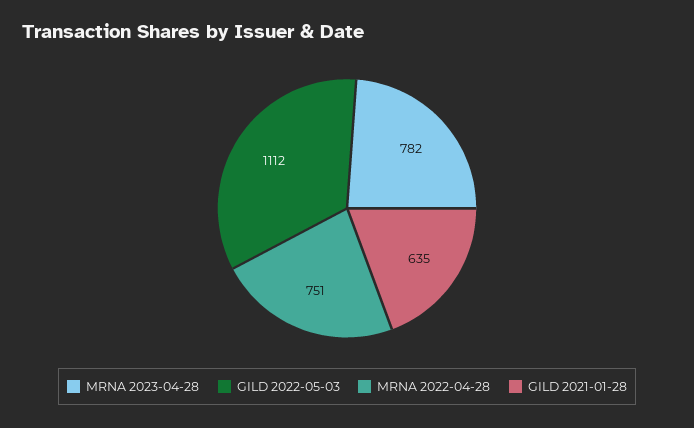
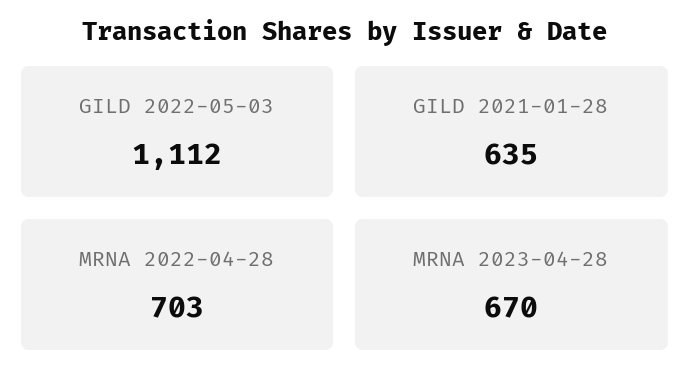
  {
-   "MRNA 2023-04-28": 782,
+   "MRNA 2023-04-28": 670,
    "GILD 2022-05-03": 1112,
-   "MRNA 2022-04-28": 751,
+   "MRNA 2022-04-28": 703,
    "GILD 2021-01-28": 635
  }

